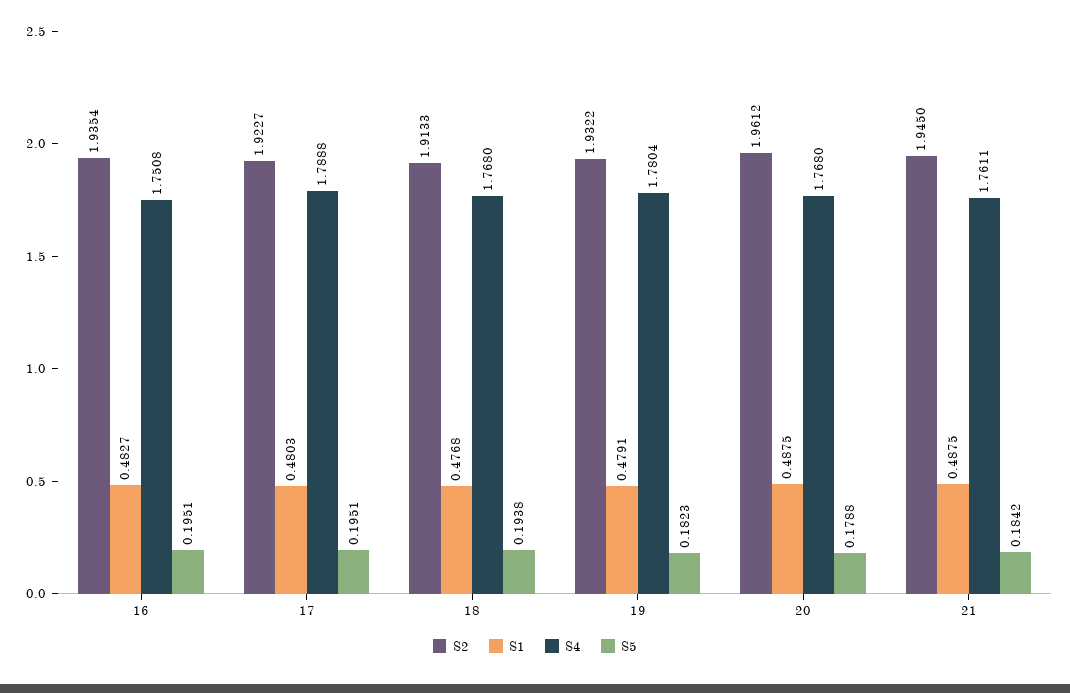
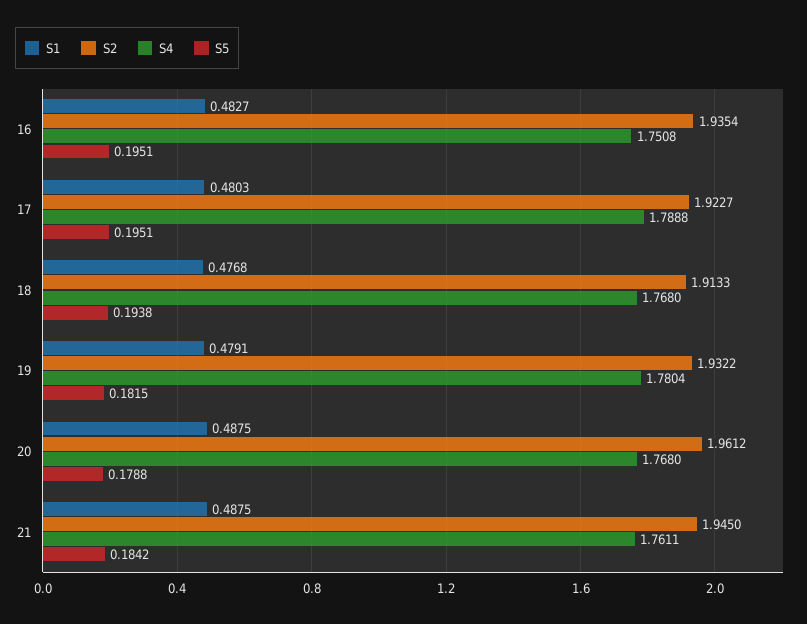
  {
    "S2": {
      "16": 1.9354,
      "17": 1.9227,
      "18": 1.9133,
      "19": 1.9322,
      "20": 1.9612,
      "21": 1.945
    },
    "S1": {
      "16": 0.4827,
      "17": 0.4803,
      "18": 0.4768,
      "19": 0.4791,
      "20": 0.4875,
      "21": 0.4875
    },
    "S4": {
      "16": 1.7508,
      "17": 1.7888,
      "18": 1.768,
      "19": 1.7804,
      "20": 1.768,
      "21": 1.7611
    },
    "S5": {
      "16": 0.1951,
      "17": 0.1951,
      "18": 0.1938,
-     "19": 0.1823,
+     "19": 0.1815,
      "20": 0.1788,
      "21": 0.1842
    }
  }

